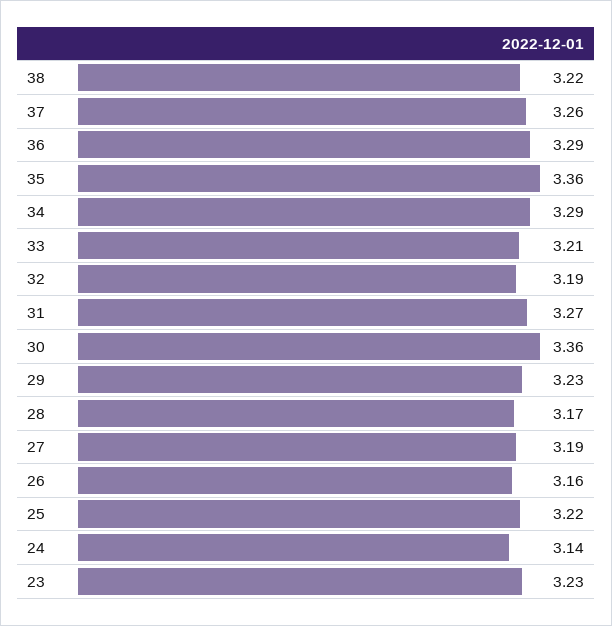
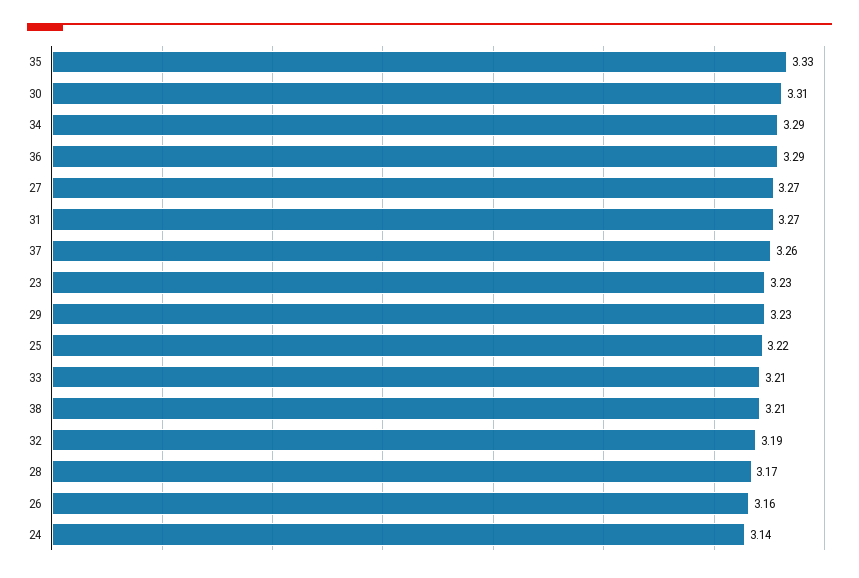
  {
-   "38": 3.22,
+   "38": 3.21,
    "37": 3.26,
    "36": 3.29,
-   "35": 3.36,
+   "35": 3.33,
    "34": 3.29,
    "33": 3.21,
    "32": 3.19,
    "31": 3.27,
-   "30": 3.36,
+   "30": 3.31,
    "29": 3.23,
    "28": 3.17,
-   "27": 3.19,
+   "27": 3.27,
    "26": 3.16,
    "25": 3.22,
    "24": 3.14,
    "23": 3.23
  }

